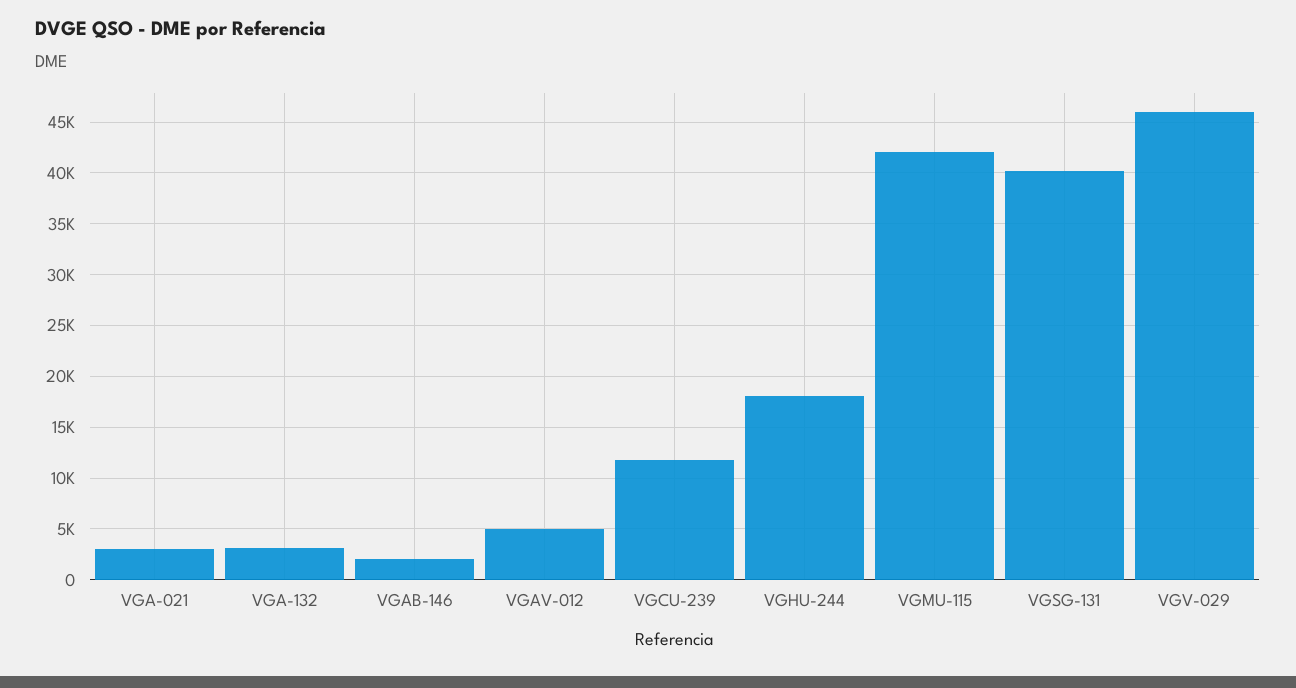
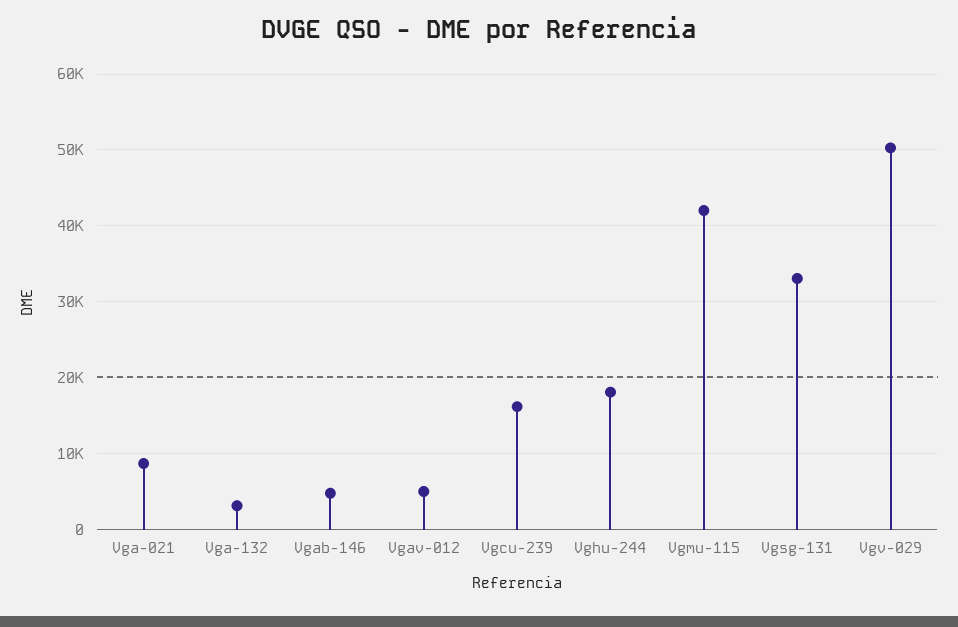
  {
-   "VGA-021": 3000,
+   "VGA-021": 9000,
    "VGA-132": 3000,
-   "VGAB-146": 2000,
+   "VGAB-146": 5000,
    "VGAV-012": 5000,
-   "VGCU-239": 12000,
+   "VGCU-239": 16000,
    "VGHU-244": 18000,
    "VGMU-115": 42000,
-   "VGSG-131": 40000,
+   "VGSG-131": 33000,
-   "VGV-029": 46000
+   "VGV-029": 50000
  }

